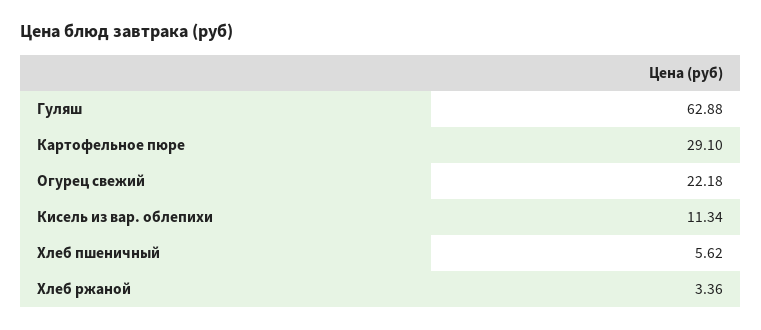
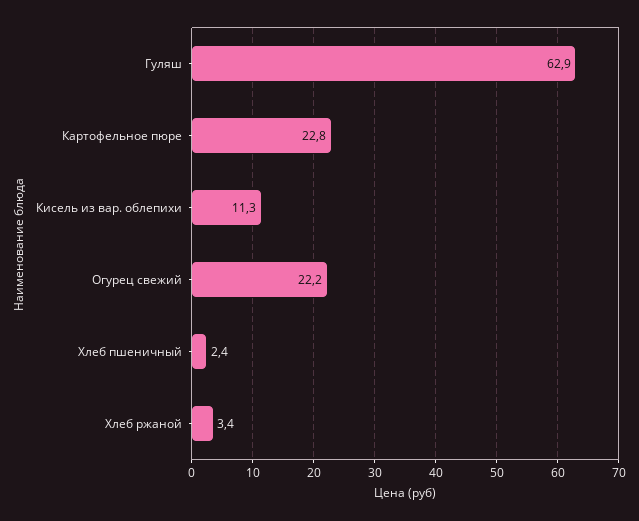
  {
    "Гуляш": 62.88,
-   "Картофельное пюре": 29.1,
+   "Картофельное пюре": 22.8,
    "Огурец свежий": 22.18,
    "Кисель из вар. облепихи": 11.34,
-   "Хлеб пшеничный": 5.62,
+   "Хлеб пшеничный": 2.4,
    "Хлеб ржаной": 3.36
  }

